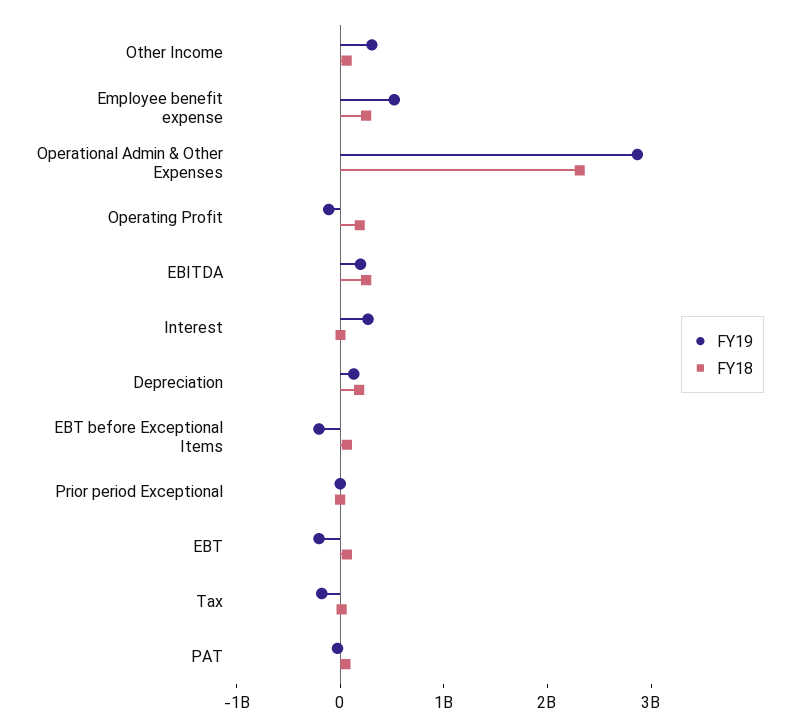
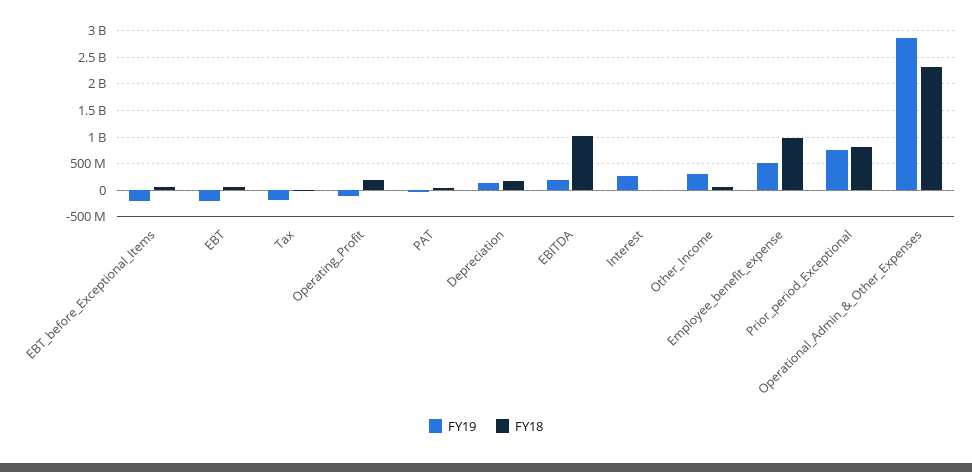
  {
    "FY19": {
      "Other Income": 400000000,
      "Employee benefit expense": 600000000,
      "Operational Admin & Other Expenses": 2800000000,
      "Operating Profit": -200000000,
      "EBITDA": 200000000,
      "Interest": 200000000,
      "Depreciation": 200000000,
      "EBT before Exceptional Items": -200000000,
-     "Prior period Exceptional": 0,
+     "Prior period Exceptional": 750000000,
      "EBT": -200000000,
      "Tax": -200000000,
      "PAT": 0
    },
    "FY18": {
      "Other Income": 0,
-     "Employee benefit expense": 200000000,
+     "Employee benefit expense": 1000000000,
      "Operational Admin & Other Expenses": 2400000000,
      "Operating Profit": 200000000,
-     "EBITDA": 200000000,
+     "EBITDA": 1000000000,
      "Interest": 0,
      "Depreciation": 200000000,
      "EBT before Exceptional Items": 0,
-     "Prior period Exceptional": 0,
+     "Prior period Exceptional": 750000000,
      "EBT": 0,
      "Tax": 0,
      "PAT": 0
    }
  }

